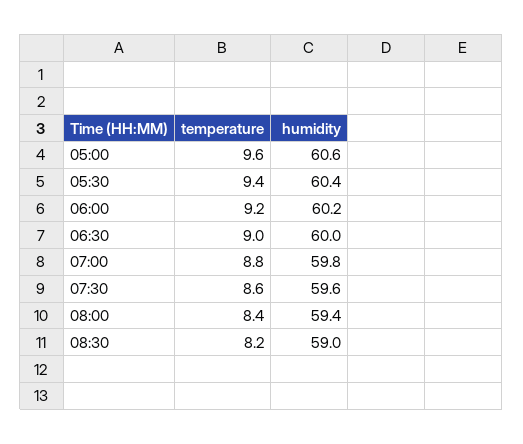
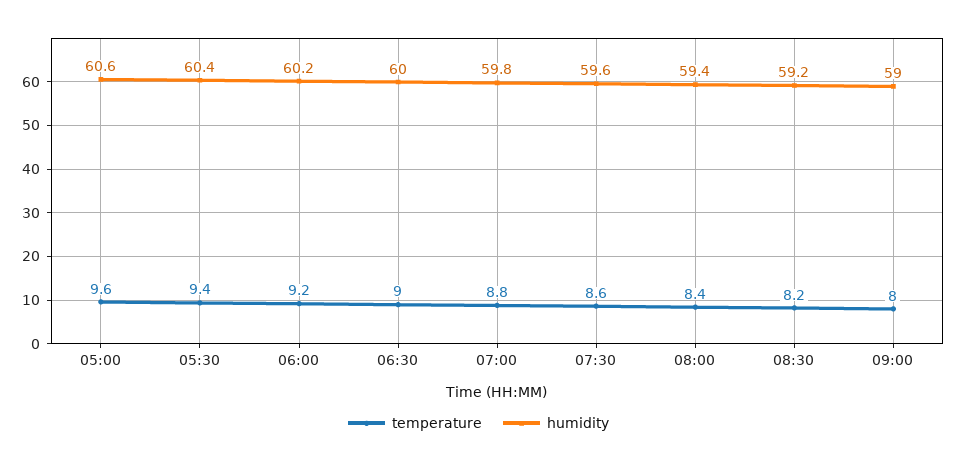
  {
    "temperature": {
      "05:00": 9.6,
      "05:30": 9.4,
      "06:00": 9.2,
      "06:30": 9,
      "07:00": 8.8,
      "07:30": 8.6,
      "08:00": 8.4,
-     "08:30": 8.2
+     "08:30": 8.2,
+     "09:00": 8
    },
    "humidity": {
      "05:00": 60.6,
      "05:30": 60.4,
      "06:00": 60.2,
      "06:30": 60,
      "07:00": 59.8,
      "07:30": 59.6,
      "08:00": 59.4,
-     "08:30": 59
+     "08:30": 59.2,
+     "09:00": 59
    }
  }

